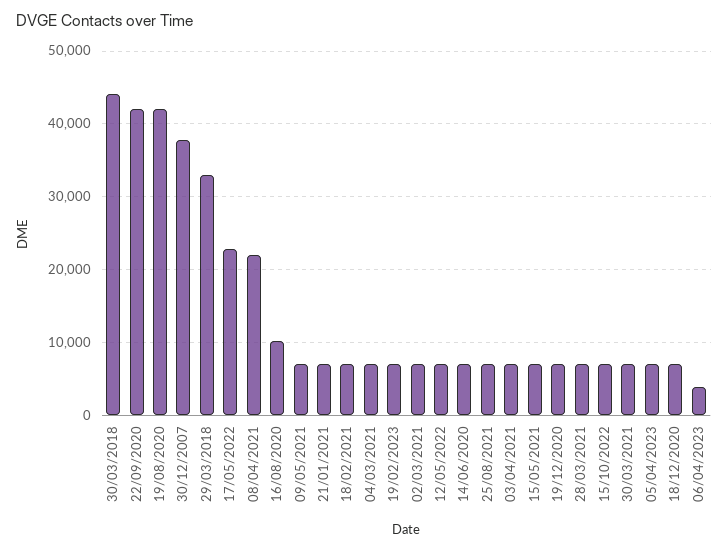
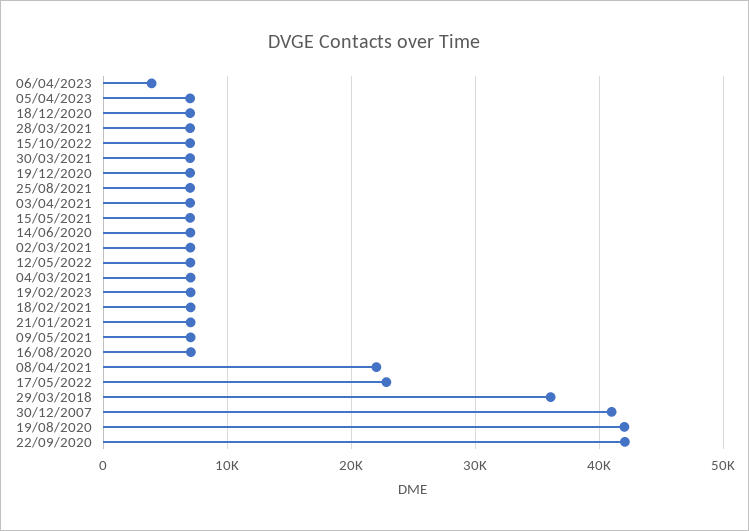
  {
-   "30/03/2018": 44000,
    "22/09/2020": 42000,
    "19/08/2020": 42000,
-   "30/12/2007": 38000,
+   "30/12/2007": 41000,
-   "29/03/2018": 33000,
+   "29/03/2018": 36000,
    "17/05/2022": 23000,
    "08/04/2021": 22000,
-   "16/08/2020": 10000,
+   "16/08/2020": 7000,
    "09/05/2021": 7000,
    "21/01/2021": 7000,
    "18/02/2021": 7000,
    "04/03/2021": 7000,
    "19/02/2023": 7000,
    "02/03/2021": 7000,
    "12/05/2022": 7000,
    "14/06/2020": 7000,
    "25/08/2021": 7000,
    "03/04/2021": 7000,
    "15/05/2021": 7000,
    "19/12/2020": 7000,
    "28/03/2021": 7000,
    "15/10/2022": 7000,
    "30/03/2021": 7000,
    "05/04/2023": 7000,
    "18/12/2020": 7000,
    "06/04/2023": 4000
  }

